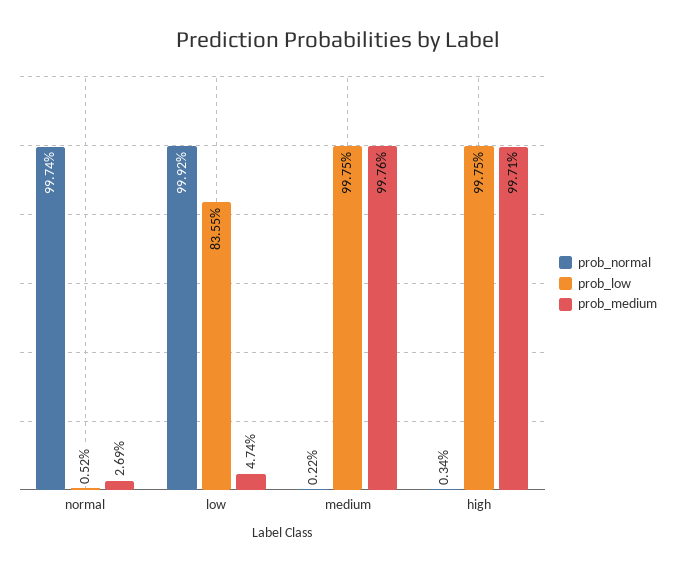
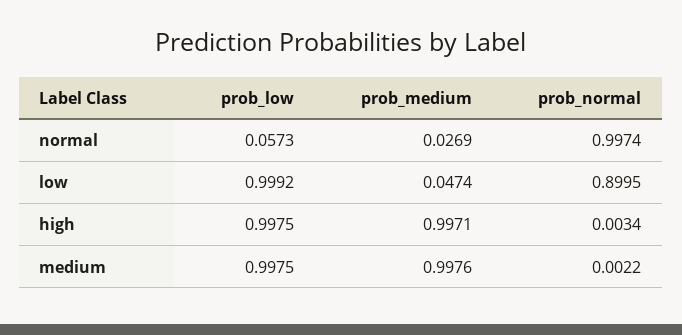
  {
    "prob_normal": {
      "normal": 0.9974,
-     "low": 0.9992,
+     "low": 0.8995,
      "medium": 0.0022,
      "high": 0.0034
    },
    "prob_low": {
-     "normal": 0.0052,
+     "normal": 0.0573,
-     "low": 0.8355,
+     "low": 0.9992,
      "medium": 0.9975,
      "high": 0.9975
    },
    "prob_medium": {
      "normal": 0.0269,
      "low": 0.0474,
      "medium": 0.9976,
      "high": 0.9971
    }
  }

